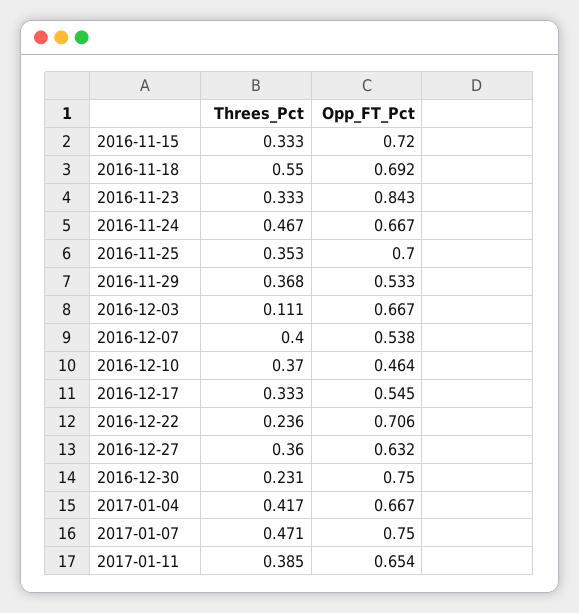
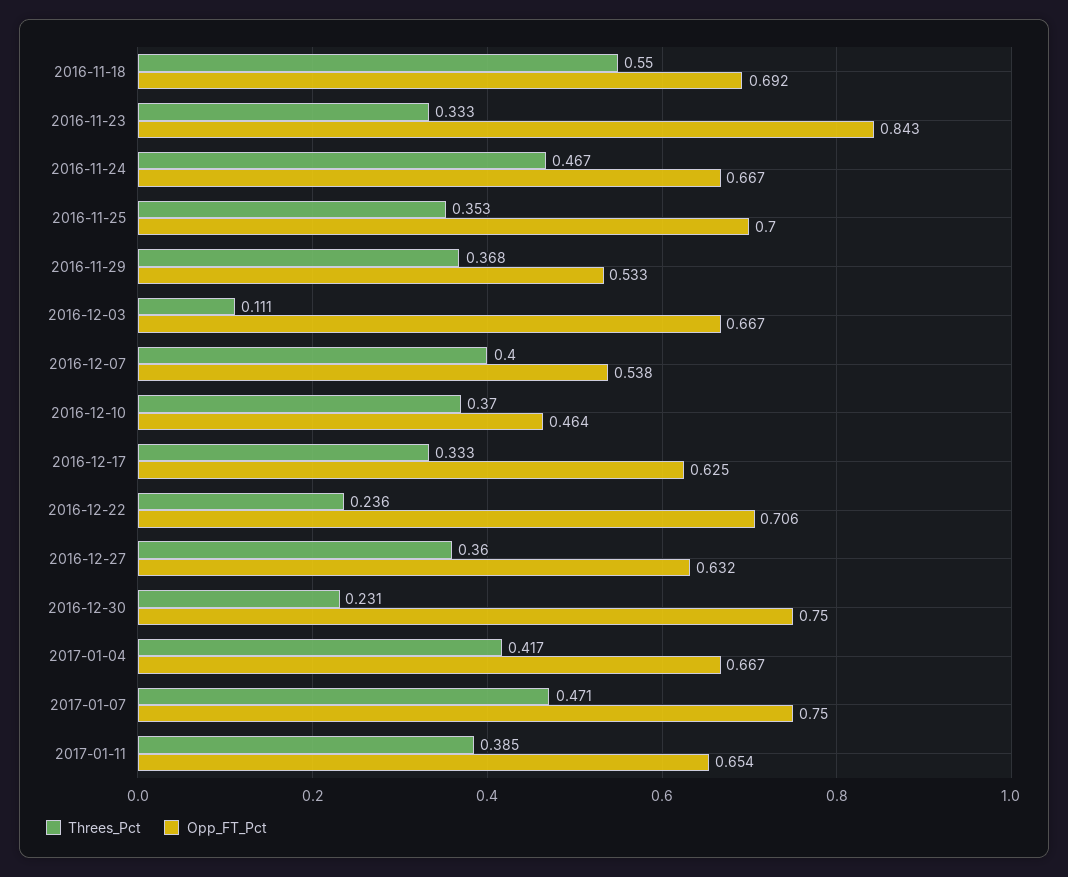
  {
    "Threes_Pct": {
-     "2016-11-15": 0.333,
      "2016-11-18": 0.55,
      "2016-11-23": 0.333,
      "2016-11-24": 0.467,
      "2016-11-25": 0.353,
      "2016-11-29": 0.368,
      "2016-12-03": 0.111,
      "2016-12-07": 0.4,
      "2016-12-10": 0.37,
      "2016-12-17": 0.333,
      "2016-12-22": 0.236,
      "2016-12-27": 0.36,
      "2016-12-30": 0.231,
      "2017-01-04": 0.417,
      "2017-01-07": 0.471,
      "2017-01-11": 0.385
    },
    "Opp_FT_Pct": {
-     "2016-11-15": 0.72,
      "2016-11-18": 0.692,
      "2016-11-23": 0.843,
      "2016-11-24": 0.667,
      "2016-11-25": 0.7,
      "2016-11-29": 0.533,
      "2016-12-03": 0.667,
      "2016-12-07": 0.538,
      "2016-12-10": 0.464,
-     "2016-12-17": 0.545,
+     "2016-12-17": 0.625,
      "2016-12-22": 0.706,
      "2016-12-27": 0.632,
      "2016-12-30": 0.75,
      "2017-01-04": 0.667,
      "2017-01-07": 0.75,
      "2017-01-11": 0.654
    }
  }

